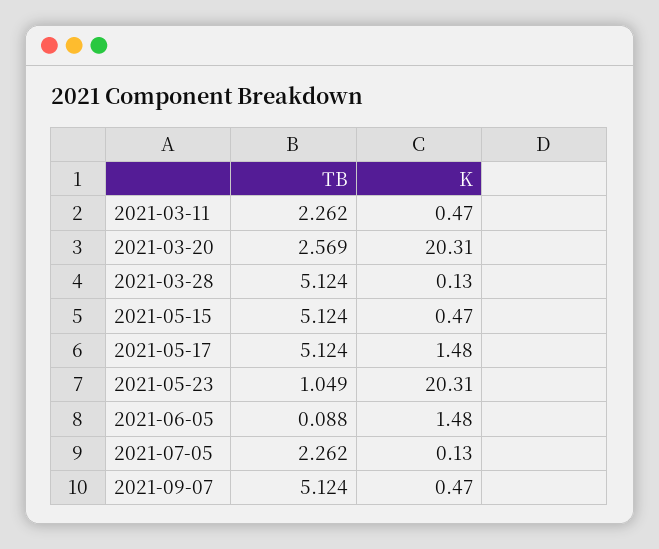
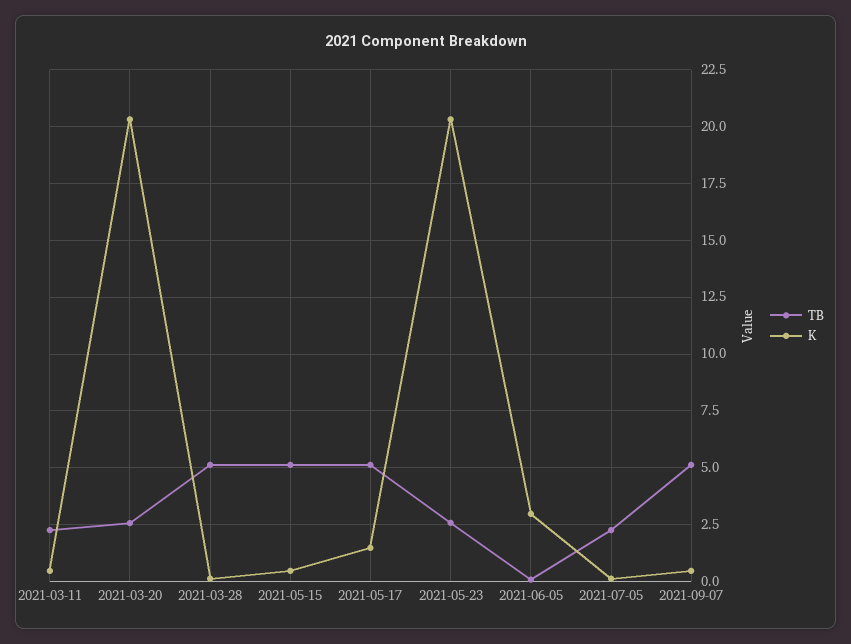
  {
    "TB": {
      "2021-03-11": 2.262,
      "2021-03-20": 2.569,
      "2021-03-28": 5.124,
      "2021-05-15": 5.124,
      "2021-05-17": 5.124,
-     "2021-05-23": 1.049,
+     "2021-05-23": 2.5,
      "2021-06-05": 0.088,
      "2021-07-05": 2.262,
      "2021-09-07": 5.124
    },
    "K": {
      "2021-03-11": 0.47,
      "2021-03-20": 20.31,
      "2021-03-28": 0.13,
      "2021-05-15": 0.47,
      "2021-05-17": 1.48,
      "2021-05-23": 20.31,
-     "2021-06-05": 1.48,
+     "2021-06-05": 3,
      "2021-07-05": 0.13,
      "2021-09-07": 0.47
    }
  }

